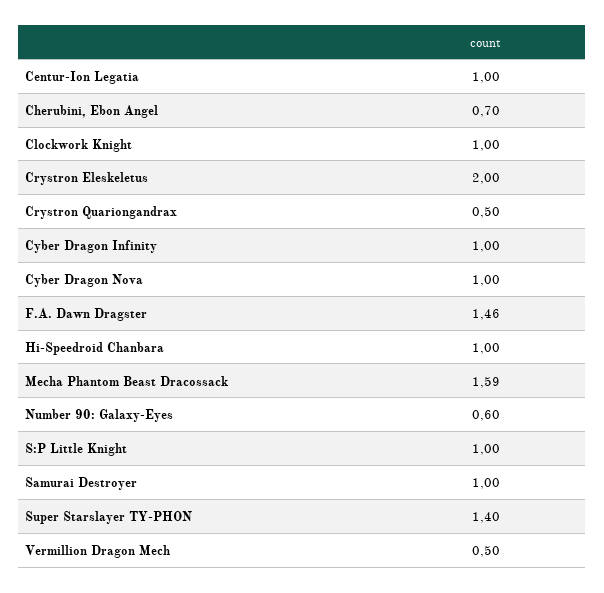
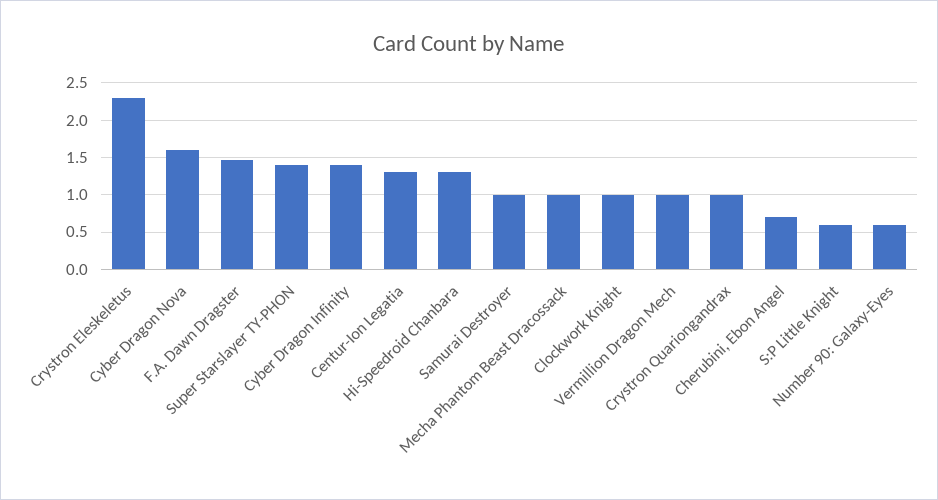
  {
-   "Centur-Ion Legatia": 1,
+   "Centur-Ion Legatia": 1.3,
    "Cherubini, Ebon Angel": 0.7,
    "Clockwork Knight": 1,
-   "Crystron Eleskeletus": 2,
+   "Crystron Eleskeletus": 2.3,
-   "Crystron Quariongandrax": 0.5,
+   "Crystron Quariongandrax": 1,
-   "Cyber Dragon Infinity": 1,
+   "Cyber Dragon Infinity": 1.4,
-   "Cyber Dragon Nova": 1,
+   "Cyber Dragon Nova": 1.6,
    "F.A. Dawn Dragster": 1.46,
-   "Hi-Speedroid Chanbara": 1,
+   "Hi-Speedroid Chanbara": 1.3,
-   "Mecha Phantom Beast Dracossack": 1.59,
+   "Mecha Phantom Beast Dracossack": 1,
    "Number 90: Galaxy-Eyes": 0.6,
-   "S:P Little Knight": 1,
+   "S:P Little Knight": 0.6,
    "Samurai Destroyer": 1,
    "Super Starslayer TY-PHON": 1.4,
-   "Vermillion Dragon Mech": 0.5
+   "Vermillion Dragon Mech": 1
  }

